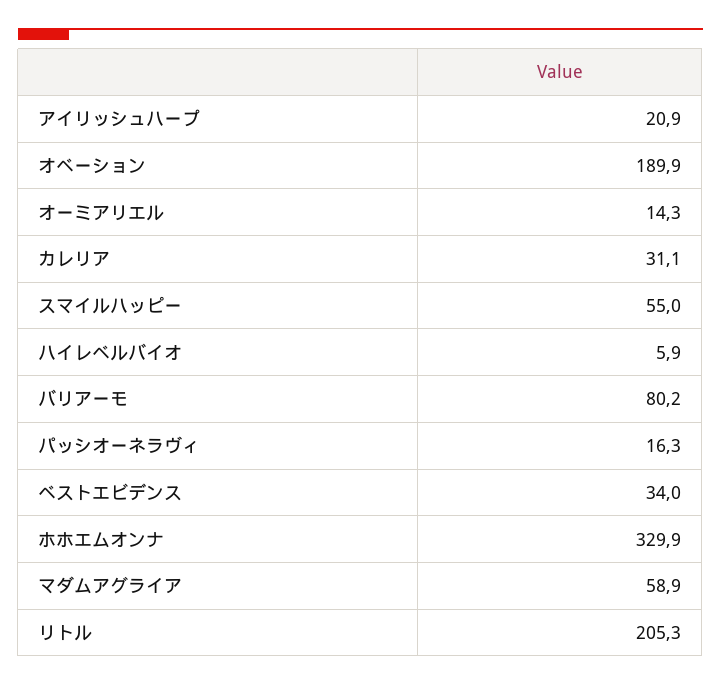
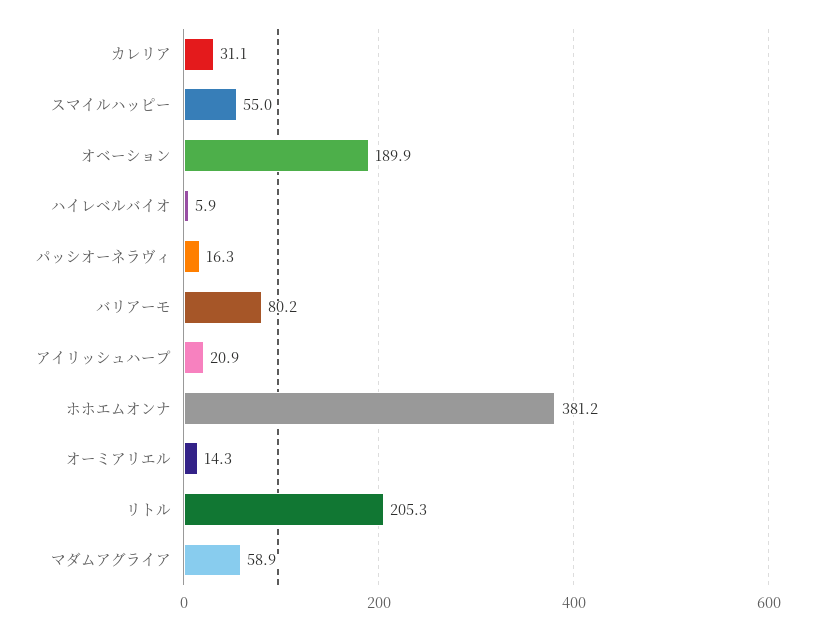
  {
    "アイリッシュハープ": 20.9,
    "オベーション": 189.9,
    "オーミアリエル": 14.3,
    "カレリア": 31.1,
    "スマイルハッピー": 55,
    "ハイレベルバイオ": 5.9,
    "バリアーモ": 80.2,
    "パッシオーネラヴィ": 16.3,
-   "ベストエビデンス": 34,
-   "ホホエムオンナ": 329.9,
+   "ホホエムオンナ": 381.2,
    "マダムアグライア": 58.9,
    "リトル": 205.3
  }

